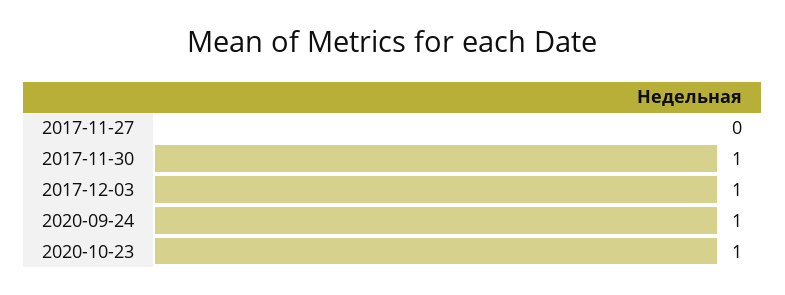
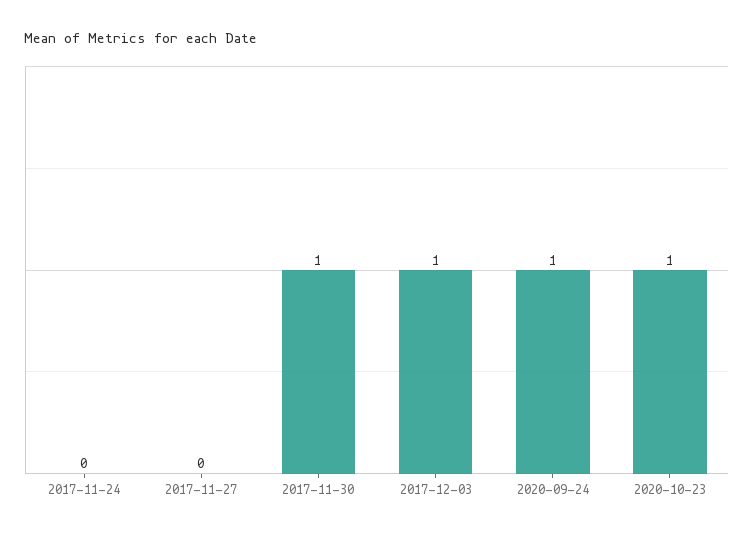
  {
    "2017-11-27": 0,
    "2017-11-30": 1,
    "2017-12-03": 1,
    "2020-09-24": 1,
-   "2020-10-23": 1
+   "2020-10-23": 1,
+   "2017-11-24": 0
  }

